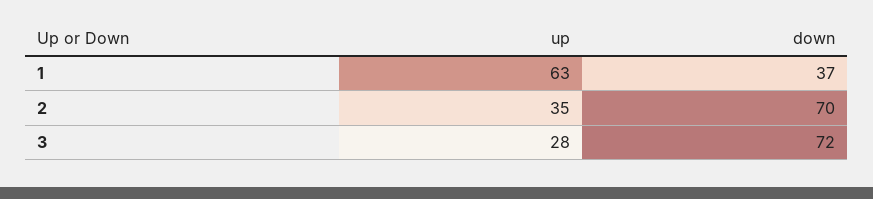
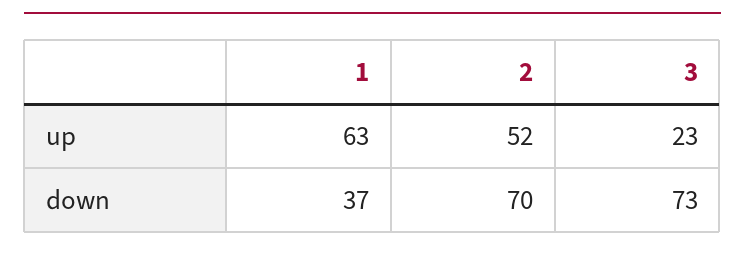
  {
    "up": {
      "1": 63,
-     "2": 35,
+     "2": 52,
-     "3": 28
+     "3": 23
    },
    "down": {
      "1": 37,
      "2": 70,
-     "3": 72
+     "3": 73
    }
  }

